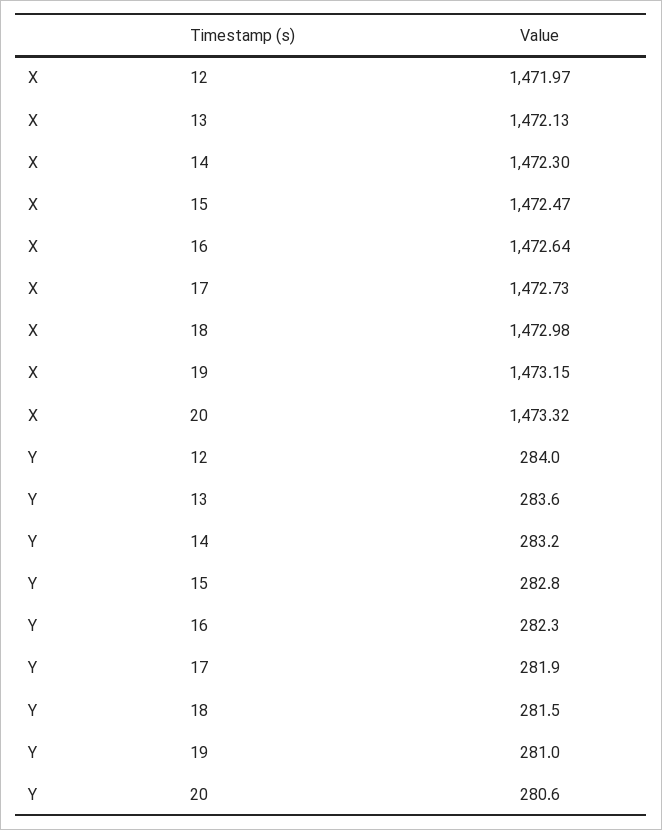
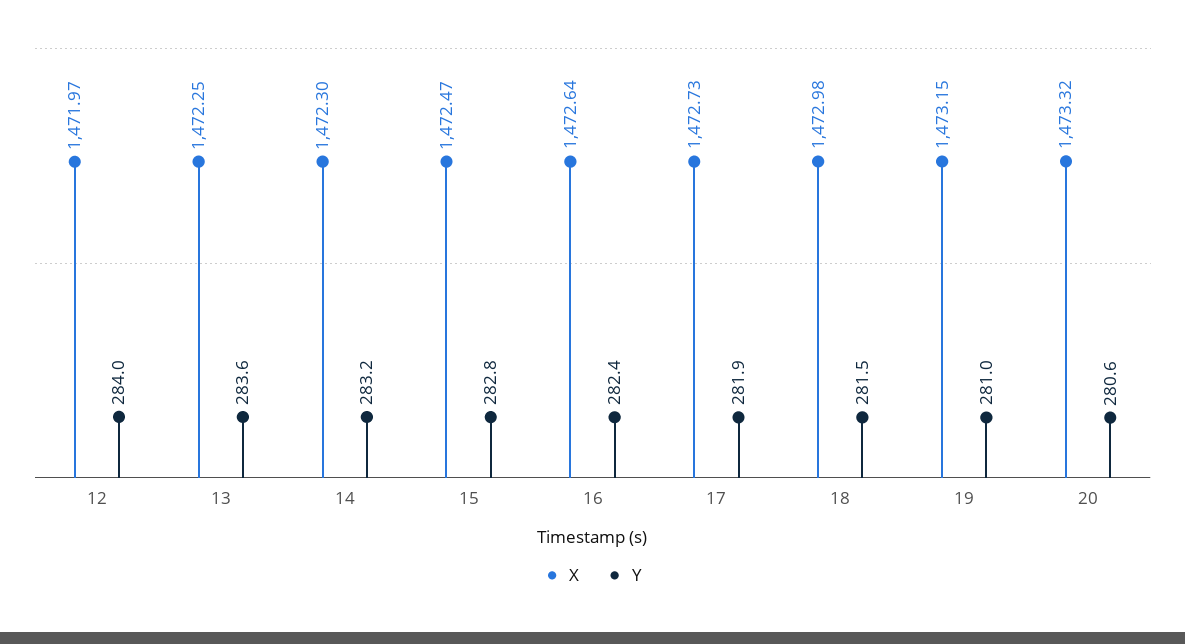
  {
    "X": {
      "12": 1471.97,
-     "13": 1472.13,
+     "13": 1472.25,
      "14": 1472.3,
      "15": 1472.47,
      "16": 1472.64,
      "17": 1472.73,
      "18": 1472.98,
      "19": 1473.15,
      "20": 1473.32
    },
    "Y": {
      "12": 284,
      "13": 283.6,
      "14": 283.2,
      "15": 282.8,
-     "16": 282.3,
+     "16": 282.4,
      "17": 281.9,
      "18": 281.5,
      "19": 281,
      "20": 280.6
    }
  }

